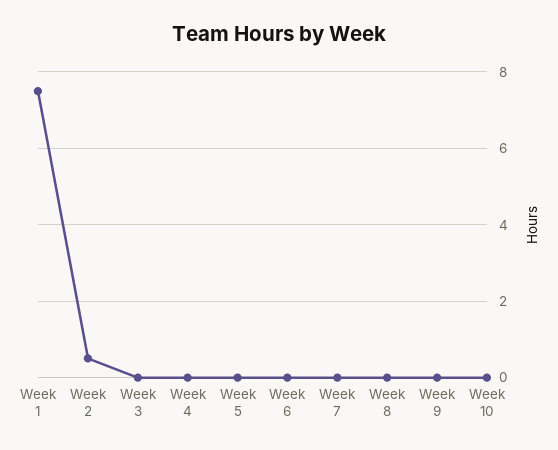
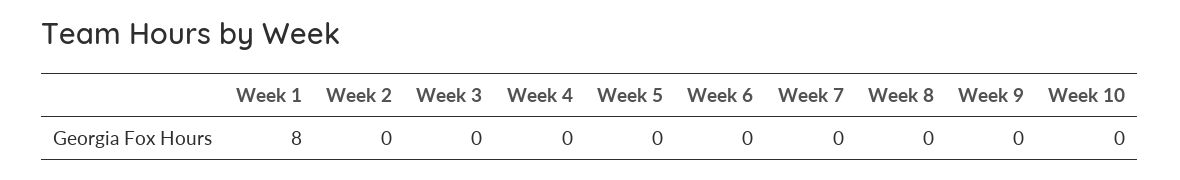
  {
-   "Week 1": 7.5,
+   "Week 1": 8,
-   "Week 2": 0.5,
+   "Week 2": 0,
    "Week 3": 0,
    "Week 4": 0,
    "Week 5": 0,
    "Week 6": 0,
    "Week 7": 0,
    "Week 8": 0,
    "Week 9": 0,
    "Week 10": 0
  }

